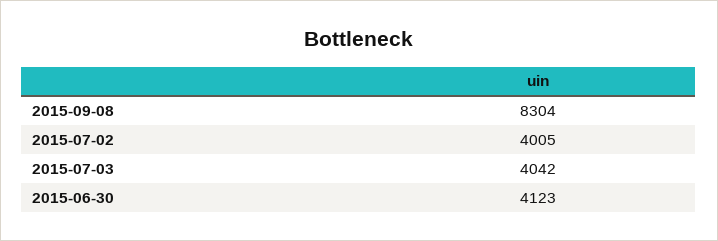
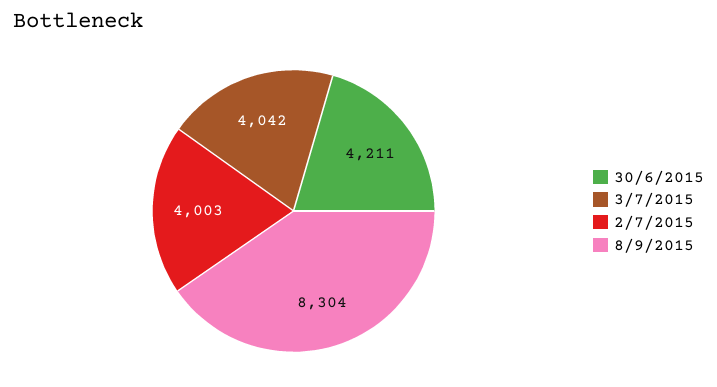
  {
    "2015-09-08": 8304,
-   "2015-07-02": 4005,
+   "2015-07-02": 4003,
    "2015-07-03": 4042,
-   "2015-06-30": 4123
+   "2015-06-30": 4211
  }

